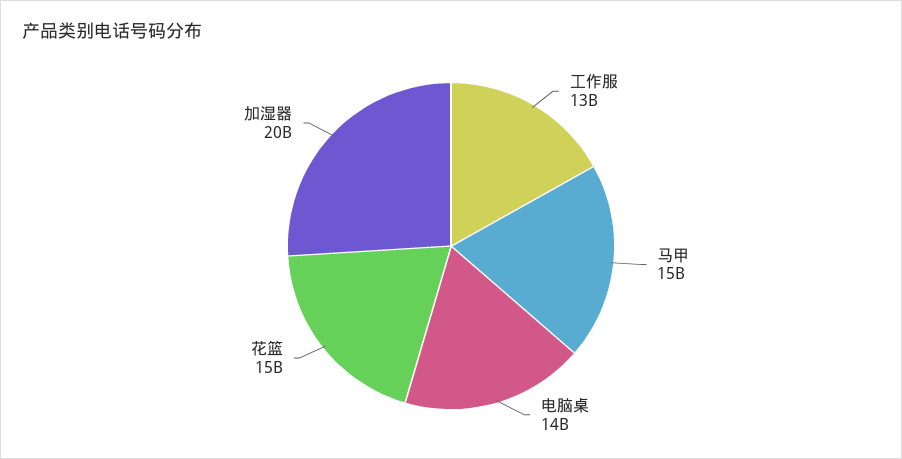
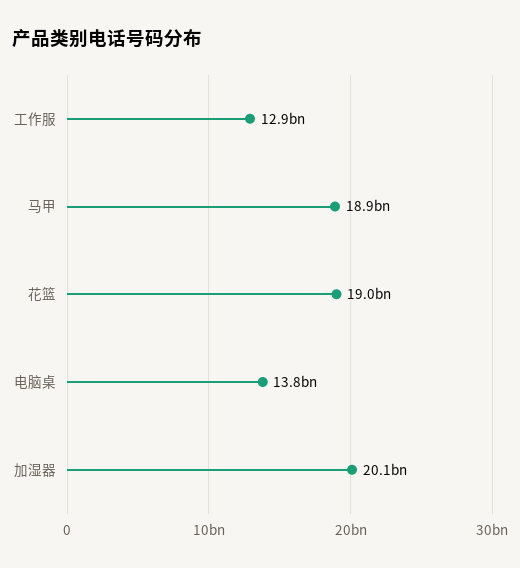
  {
    "工作服": 12900000000,
-   "马甲": 15000000000,
+   "马甲": 18900000000,
    "电脑桌": 13800000000,
-   "花篮": 15000000000,
+   "花篮": 19000000000,
    "加湿器": 20100000000
  }

